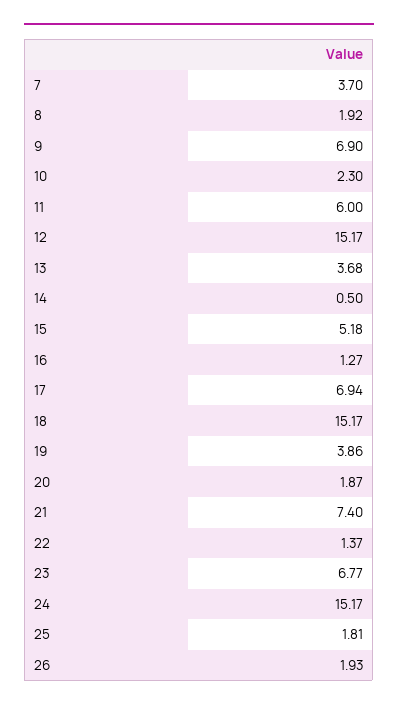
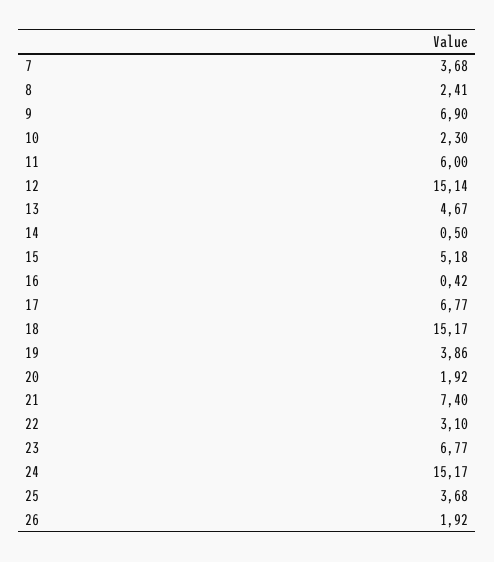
  {
-   "7": 3.7,
+   "7": 3.68,
-   "8": 1.92,
+   "8": 2.41,
    "9": 6.9,
    "10": 2.3,
    "11": 6,
-   "12": 15.17,
+   "12": 15.14,
-   "13": 3.68,
+   "13": 4.67,
    "14": 0.5,
    "15": 5.18,
-   "16": 1.27,
+   "16": 0.42,
-   "17": 6.94,
+   "17": 6.77,
    "18": 15.17,
    "19": 3.86,
-   "20": 1.87,
+   "20": 1.92,
    "21": 7.4,
-   "22": 1.37,
+   "22": 3.1,
    "23": 6.77,
    "24": 15.17,
-   "25": 1.81,
+   "25": 3.68,
-   "26": 1.93
+   "26": 1.92
  }

